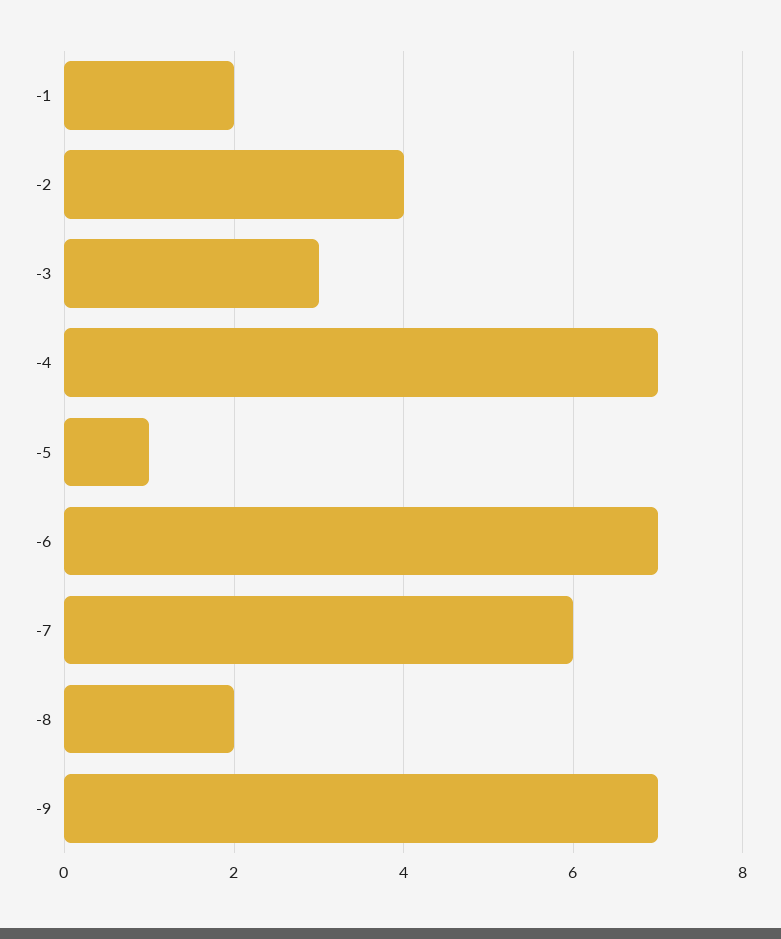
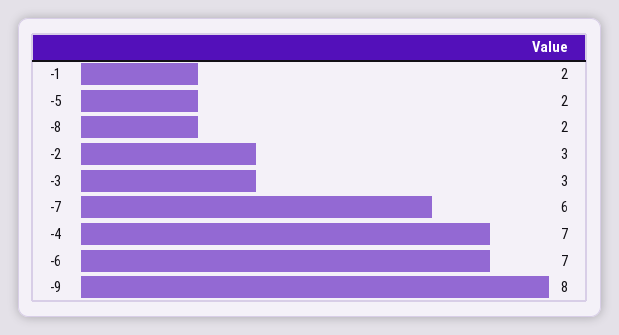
  {
    "-1": 2,
-   "-2": 4,
+   "-2": 3,
    "-3": 3,
    "-4": 7,
-   "-5": 1,
+   "-5": 2,
    "-6": 7,
    "-7": 6,
    "-8": 2,
-   "-9": 7
+   "-9": 8
  }

